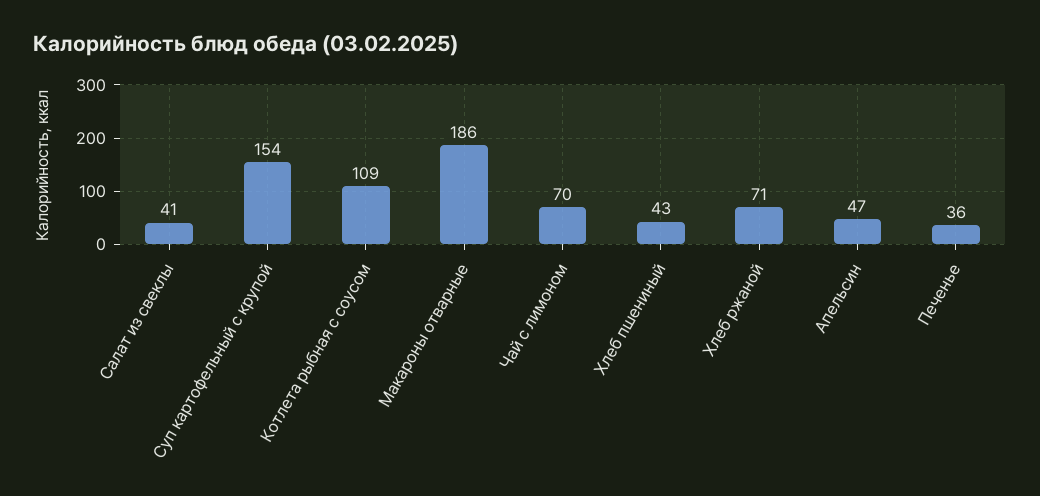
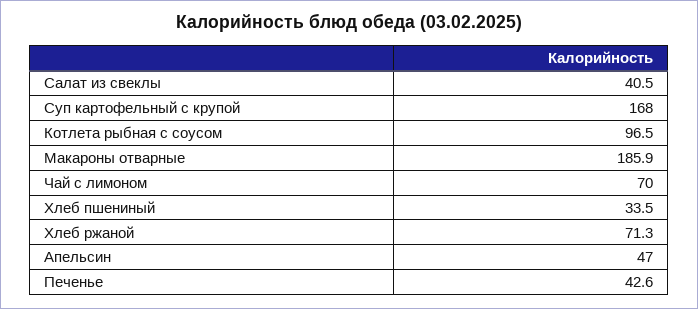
  {
    "Салат из свеклы": 40.5,
-   "Суп картофельный с крупой": 154,
+   "Суп картофельный с крупой": 168,
-   "Котлета рыбная с соусом": 109,
+   "Котлета рыбная с соусом": 96.5,
    "Макароны отварные": 185.9,
    "Чай с лимоном": 70,
-   "Хлеб пшениный": 43,
+   "Хлеб пшениный": 33.5,
    "Хлеб ржаной": 71.3,
    "Апельсин": 47,
-   "Печенье": 36
+   "Печенье": 42.6
  }

